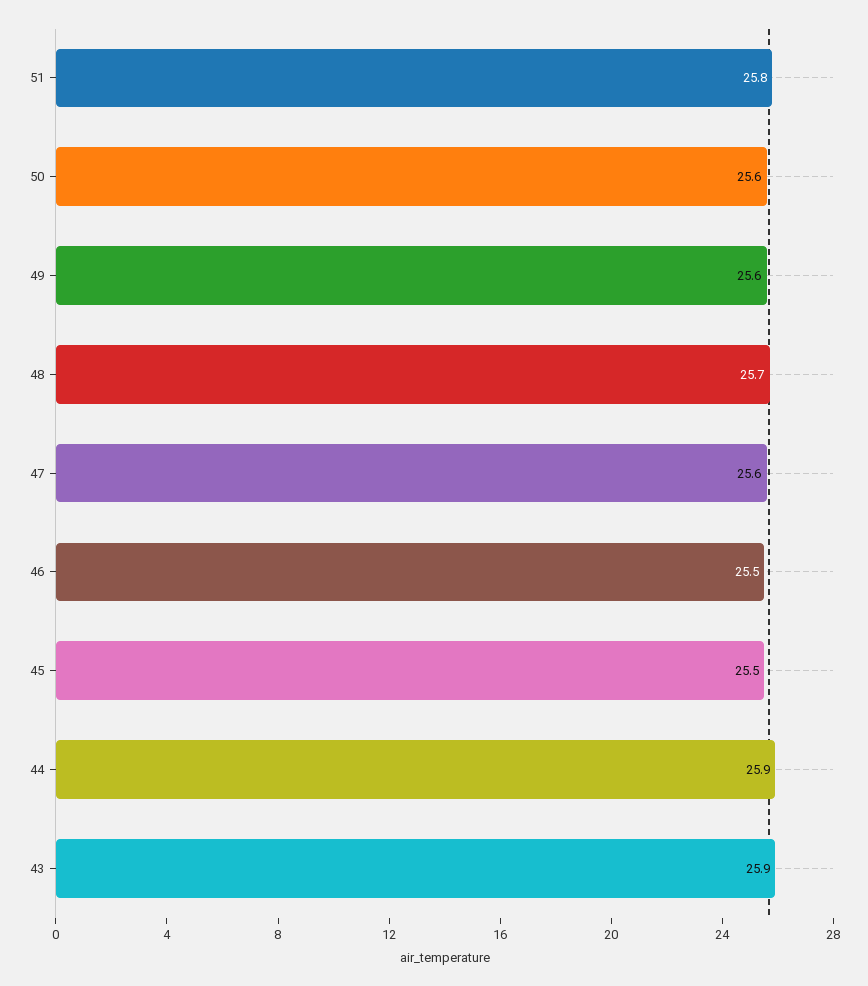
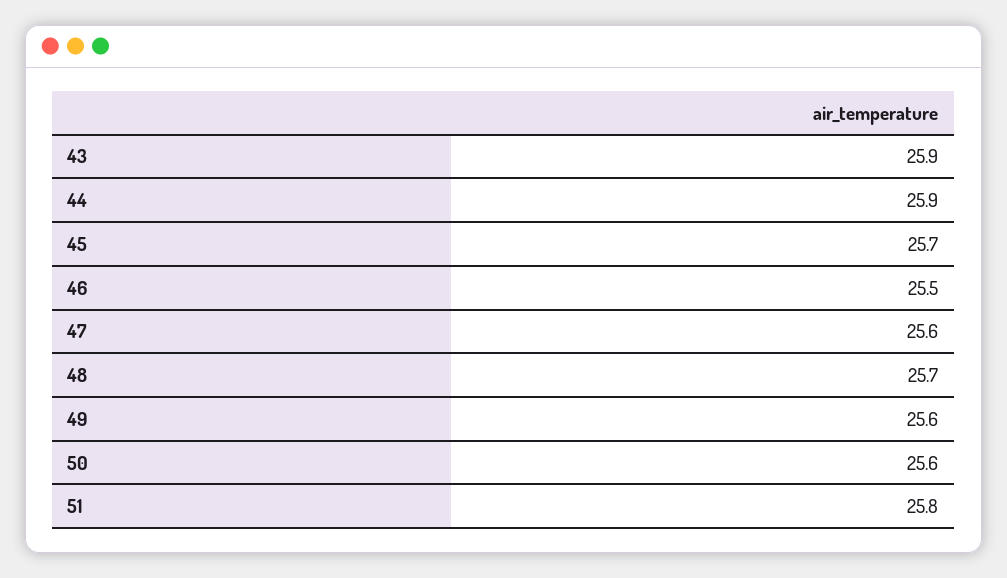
  {
    "51": 25.8,
    "50": 25.6,
    "49": 25.6,
    "48": 25.7,
    "47": 25.6,
    "46": 25.5,
-   "45": 25.5,
+   "45": 25.7,
    "44": 25.9,
    "43": 25.9
  }

